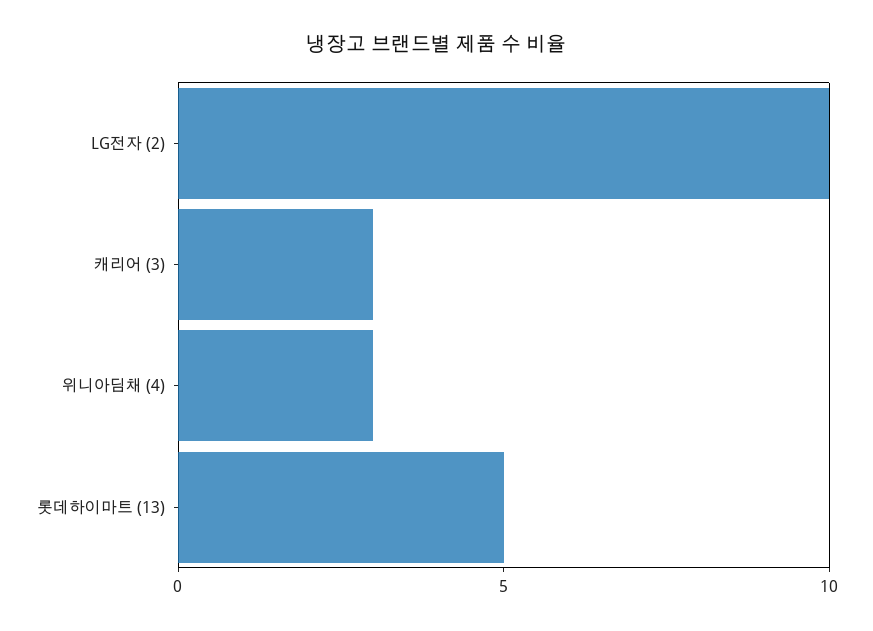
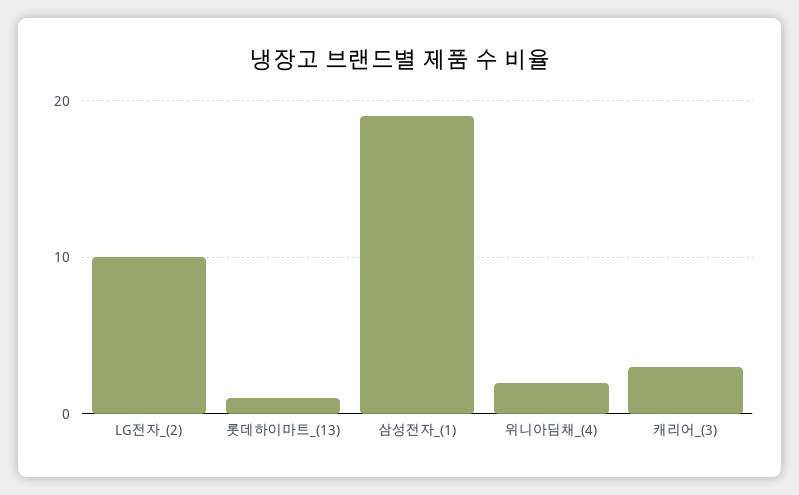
  {
    "LG전자 (2)": 10,
    "캐리어 (3)": 3,
-   "위니아딤채 (4)": 3,
+   "위니아딤채 (4)": 2,
-   "롯데하이마트 (13)": 5
+   "롯데하이마트 (13)": 1,
+   "삼성전자_(1)": 19
  }

